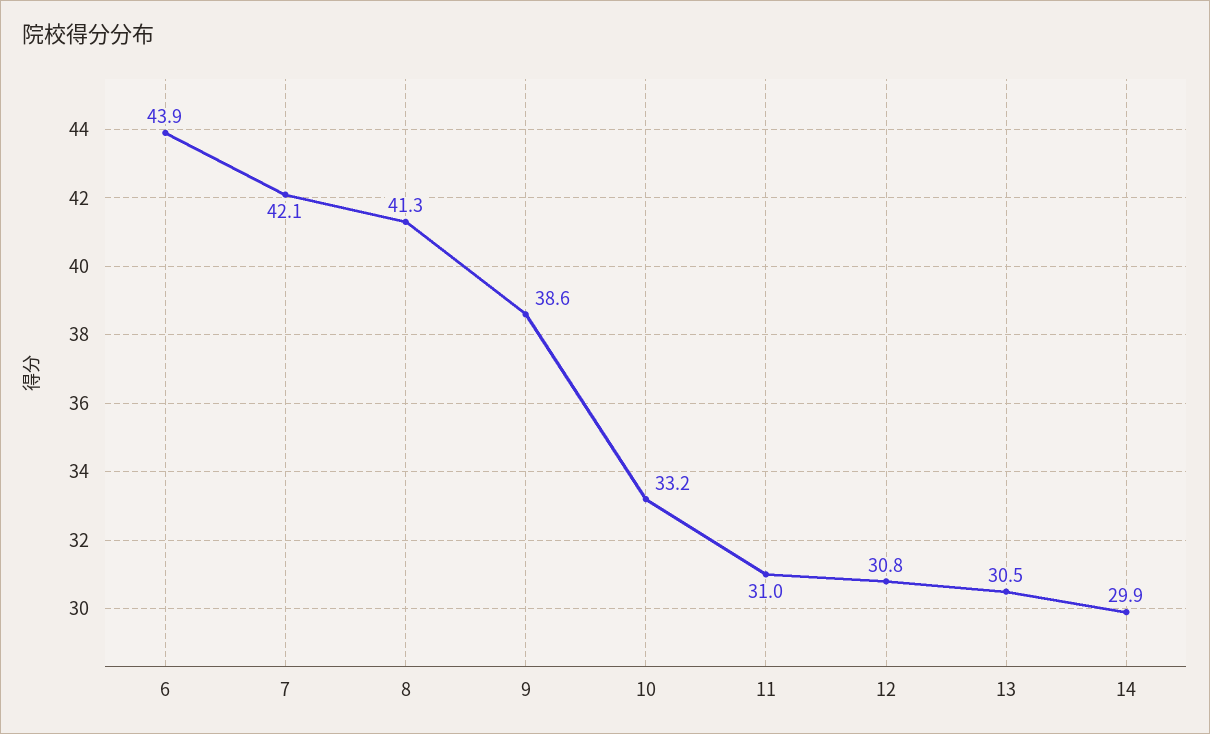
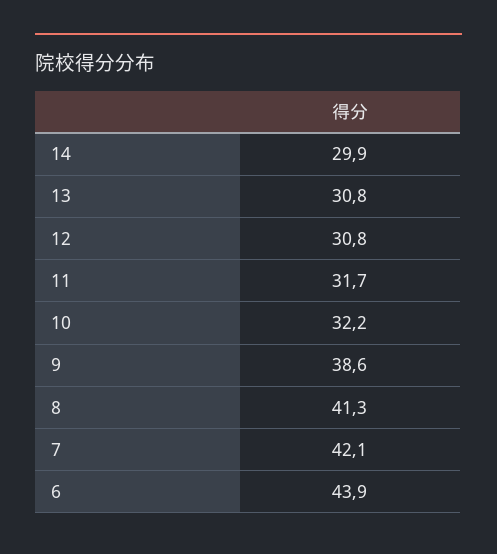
  {
    "6": 43.9,
    "7": 42.1,
    "8": 41.3,
    "9": 38.6,
-   "10": 33.2,
+   "10": 32.2,
-   "11": 31,
+   "11": 31.7,
    "12": 30.8,
-   "13": 30.5,
+   "13": 30.8,
    "14": 29.9
  }

